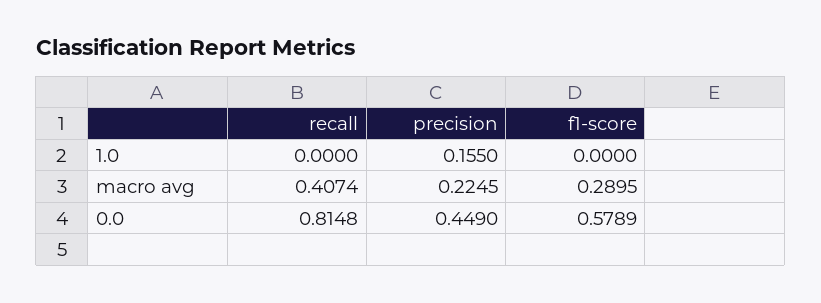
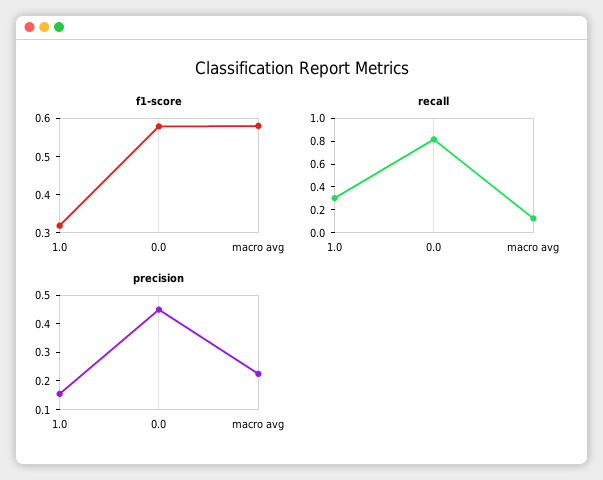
  {
    "recall": {
-     "1.0": 0,
+     "1.0": 0.3,
-     "macro avg": 0.4074,
+     "macro avg": 0.1,
      "0.0": 0.8148
    },
    "precision": {
      "1.0": 0.155,
      "macro avg": 0.2245,
      "0.0": 0.449
    },
    "f1-score": {
-     "1.0": 0,
+     "1.0": 0.325,
-     "macro avg": 0.2895,
+     "macro avg": 0.575,
      "0.0": 0.5789
    }
  }

